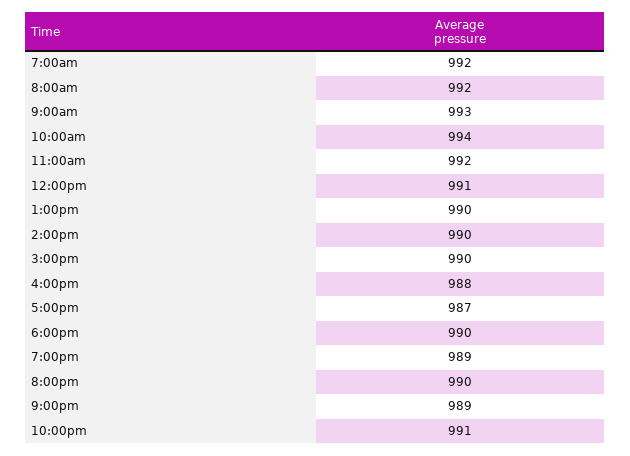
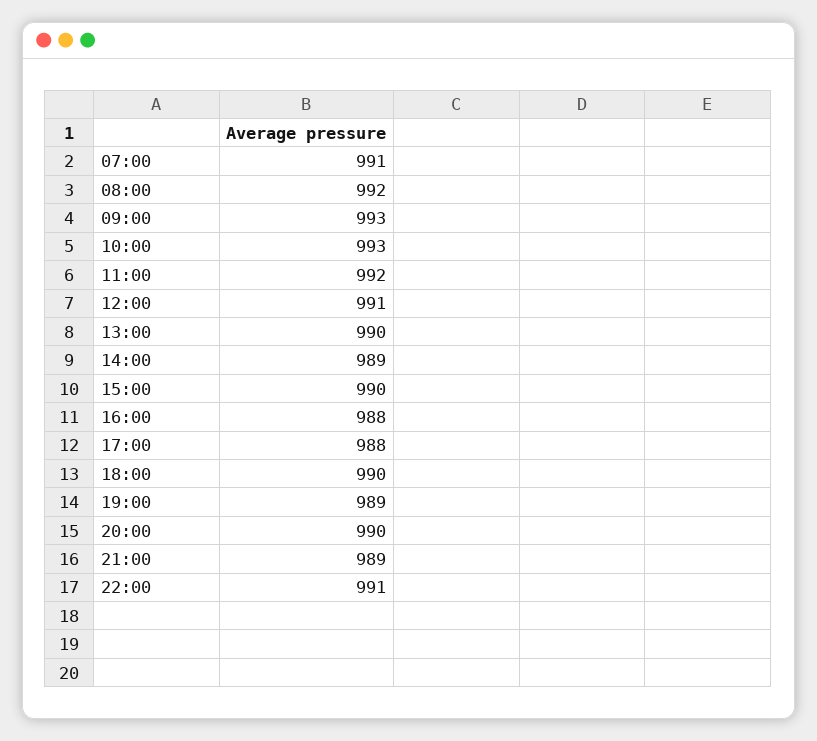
  {
-   "7:00am": 992,
+   "7:00am": 991,
    "8:00am": 992,
    "9:00am": 993,
-   "10:00am": 994,
+   "10:00am": 993,
    "11:00am": 992,
    "12:00pm": 991,
    "1:00pm": 990,
-   "2:00pm": 990,
+   "2:00pm": 989,
    "3:00pm": 990,
    "4:00pm": 988,
-   "5:00pm": 987,
+   "5:00pm": 988,
    "6:00pm": 990,
    "7:00pm": 989,
    "8:00pm": 990,
    "9:00pm": 989,
    "10:00pm": 991
  }

